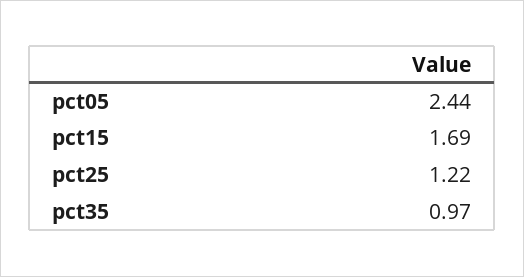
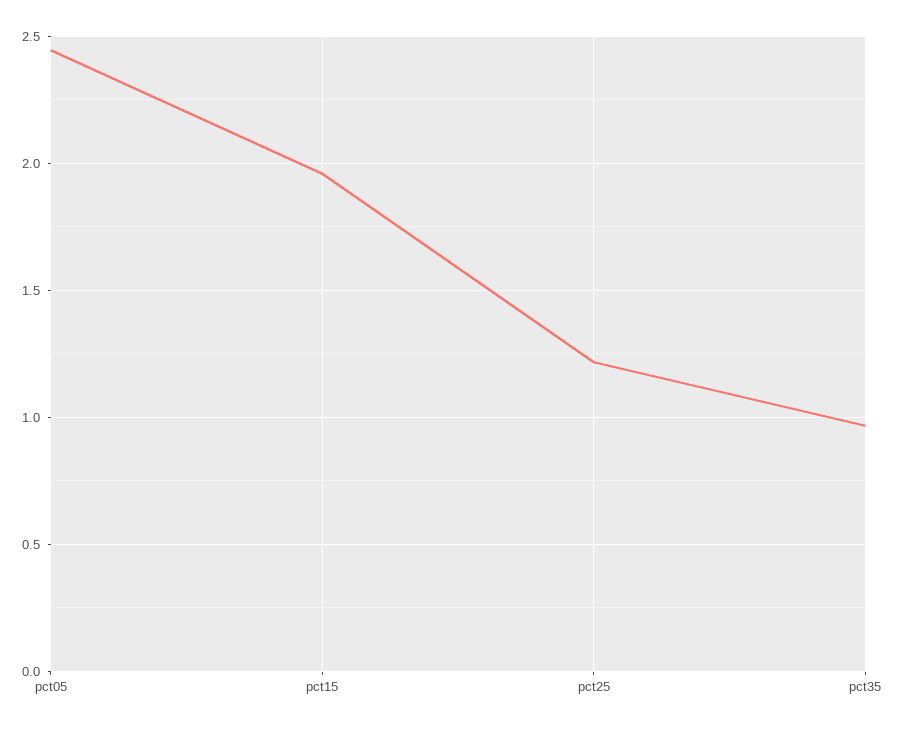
  {
    "pct05": 2.44,
-   "pct15": 1.69,
+   "pct15": 1.95,
    "pct25": 1.22,
    "pct35": 0.97
  }

